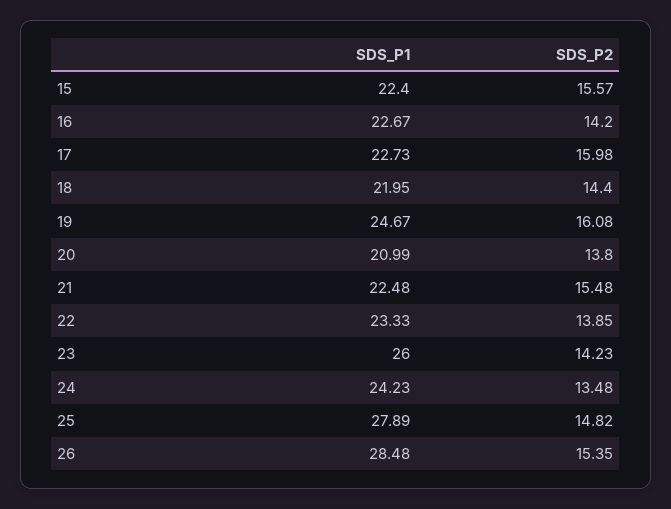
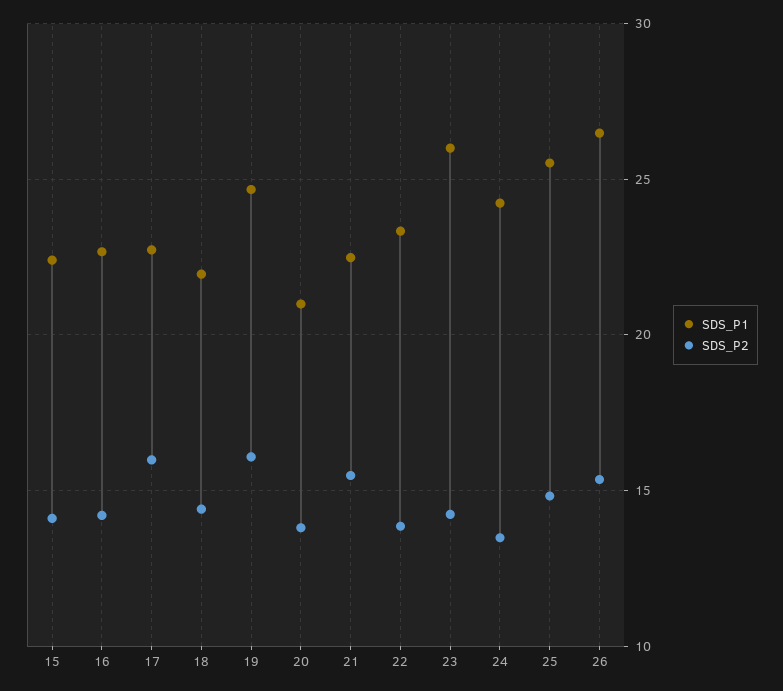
  {
    "SDS_P1": {
      "15": 22.4,
      "16": 22.67,
      "17": 22.73,
      "18": 21.95,
      "19": 24.67,
      "20": 20.99,
      "21": 22.48,
      "22": 23.33,
      "23": 26,
      "24": 24.23,
-     "25": 27.89,
+     "25": 25.5,
-     "26": 28.48
+     "26": 26.5
    },
    "SDS_P2": {
-     "15": 15.57,
+     "15": 14,
      "16": 14.2,
      "17": 15.98,
      "18": 14.4,
      "19": 16.08,
      "20": 13.8,
      "21": 15.48,
      "22": 13.85,
      "23": 14.23,
      "24": 13.48,
      "25": 14.82,
      "26": 15.35
    }
  }

